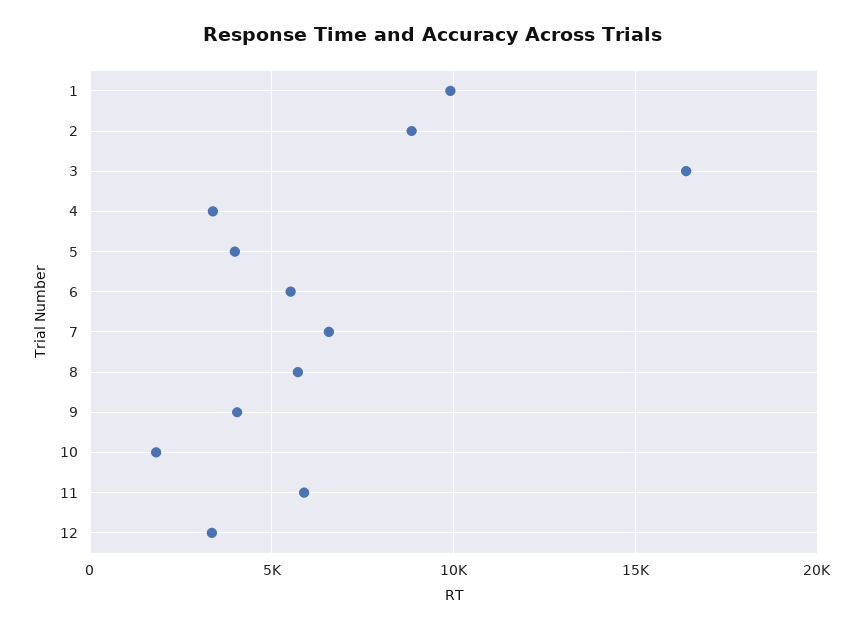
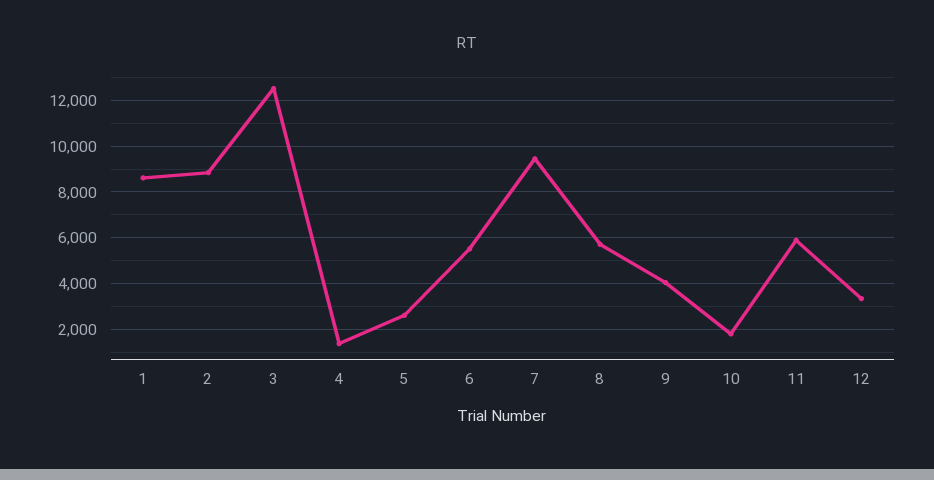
  {
-   "1": 10000,
+   "1": 8500,
    "2": 9000,
-   "3": 16500,
+   "3": 12500,
-   "4": 3500,
+   "4": 1500,
-   "5": 4000,
+   "5": 2500,
    "6": 5500,
-   "7": 6500,
+   "7": 9500,
    "8": 5500,
    "9": 4000,
    "10": 2000,
    "11": 6000,
    "12": 3500
  }

